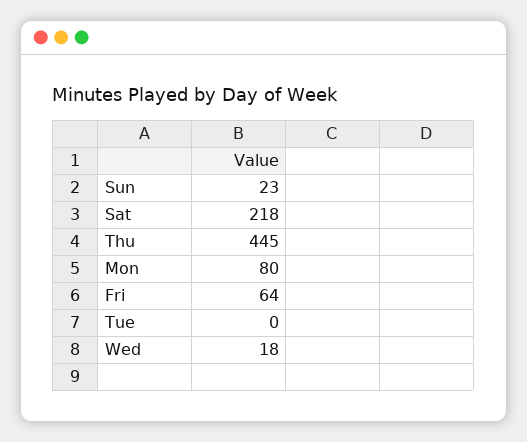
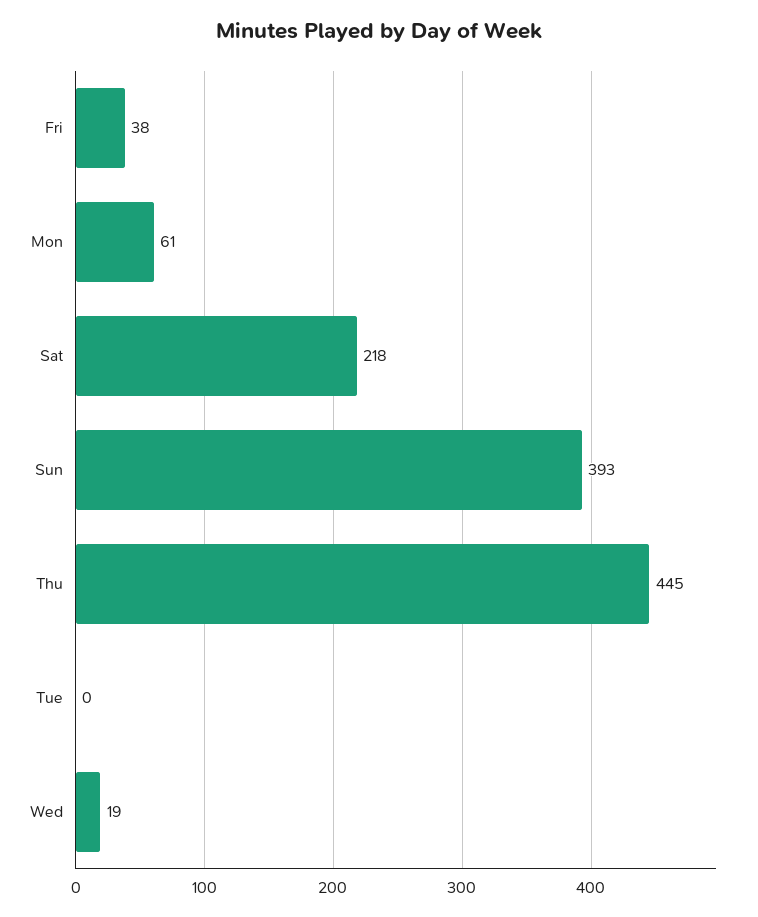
  {
-   "Sun": 23,
+   "Sun": 393,
    "Sat": 218,
    "Thu": 445,
-   "Mon": 80,
+   "Mon": 61,
-   "Fri": 64,
+   "Fri": 38,
    "Tue": 0,
-   "Wed": 18
+   "Wed": 19
  }

